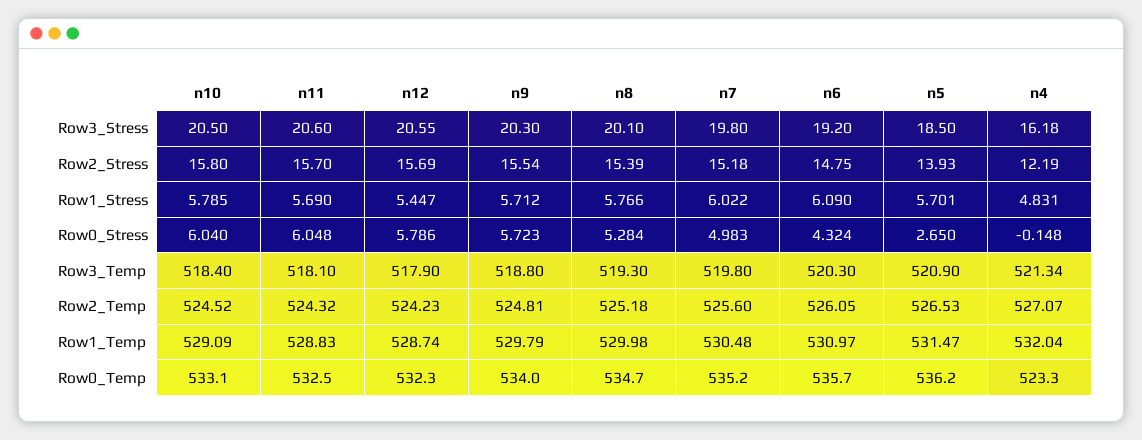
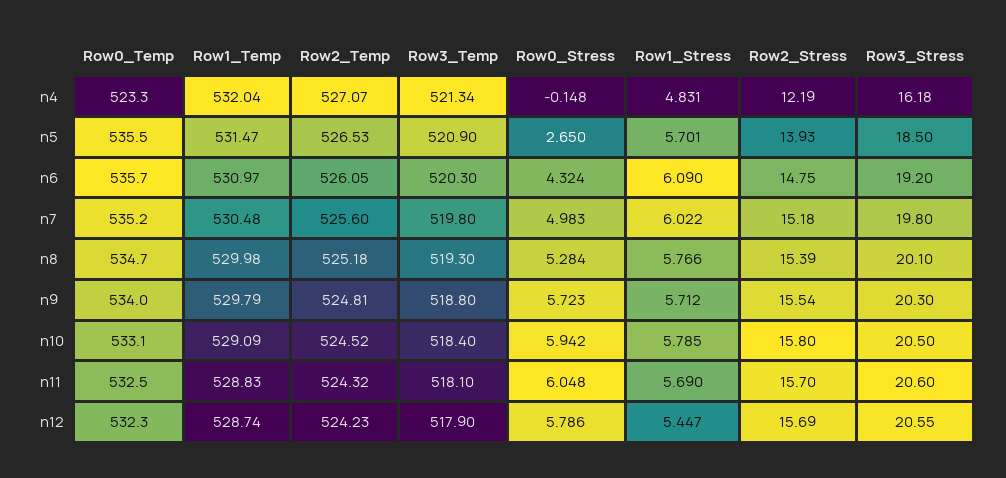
  {
    "n10": {
      "Row3_Stress": 20.5,
      "Row2_Stress": 15.8,
      "Row1_Stress": 5.785,
-     "Row0_Stress": 6.04,
+     "Row0_Stress": 5.942,
      "Row3_Temp": 518.4,
      "Row2_Temp": 524.52,
      "Row1_Temp": 529.09,
      "Row0_Temp": 533.1
    },
    "n11": {
      "Row3_Stress": 20.6,
      "Row2_Stress": 15.7,
      "Row1_Stress": 5.69,
      "Row0_Stress": 6.048,
      "Row3_Temp": 518.1,
      "Row2_Temp": 524.32,
      "Row1_Temp": 528.83,
      "Row0_Temp": 532.5
    },
    "n12": {
      "Row3_Stress": 20.55,
      "Row2_Stress": 15.69,
      "Row1_Stress": 5.447,
      "Row0_Stress": 5.786,
      "Row3_Temp": 517.9,
      "Row2_Temp": 524.23,
      "Row1_Temp": 528.74,
      "Row0_Temp": 532.3
    },
    "n9": {
      "Row3_Stress": 20.3,
      "Row2_Stress": 15.54,
      "Row1_Stress": 5.712,
      "Row0_Stress": 5.723,
      "Row3_Temp": 518.8,
      "Row2_Temp": 524.81,
      "Row1_Temp": 529.79,
      "Row0_Temp": 534
    },
    "n8": {
      "Row3_Stress": 20.1,
      "Row2_Stress": 15.39,
      "Row1_Stress": 5.766,
      "Row0_Stress": 5.284,
      "Row3_Temp": 519.3,
      "Row2_Temp": 525.18,
      "Row1_Temp": 529.98,
      "Row0_Temp": 534.7
    },
    "n7": {
      "Row3_Stress": 19.8,
      "Row2_Stress": 15.18,
      "Row1_Stress": 6.022,
      "Row0_Stress": 4.983,
      "Row3_Temp": 519.8,
      "Row2_Temp": 525.6,
      "Row1_Temp": 530.48,
      "Row0_Temp": 535.2
    },
    "n6": {
      "Row3_Stress": 19.2,
      "Row2_Stress": 14.75,
      "Row1_Stress": 6.09,
      "Row0_Stress": 4.324,
      "Row3_Temp": 520.3,
      "Row2_Temp": 526.05,
      "Row1_Temp": 530.97,
      "Row0_Temp": 535.7
    },
    "n5": {
      "Row3_Stress": 18.5,
      "Row2_Stress": 13.93,
      "Row1_Stress": 5.701,
      "Row0_Stress": 2.65,
      "Row3_Temp": 520.9,
      "Row2_Temp": 526.53,
      "Row1_Temp": 531.47,
-     "Row0_Temp": 536.2
+     "Row0_Temp": 535.5
    },
    "n4": {
      "Row3_Stress": 16.18,
      "Row2_Stress": 12.19,
      "Row1_Stress": 4.831,
      "Row0_Stress": -0.148,
      "Row3_Temp": 521.34,
      "Row2_Temp": 527.07,
      "Row1_Temp": 532.04,
      "Row0_Temp": 523.3
    }
  }

